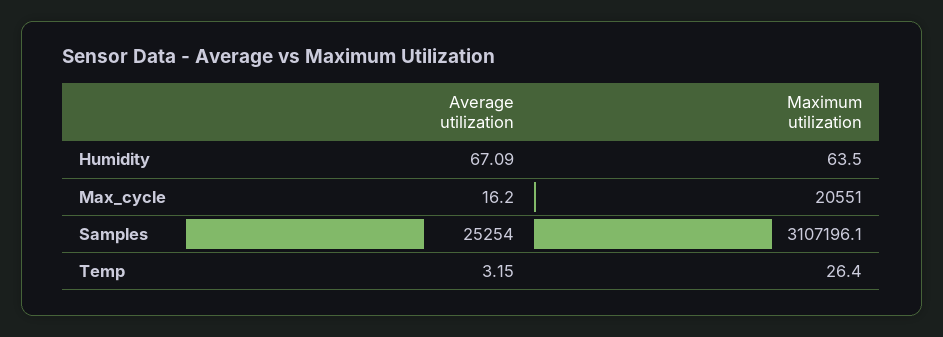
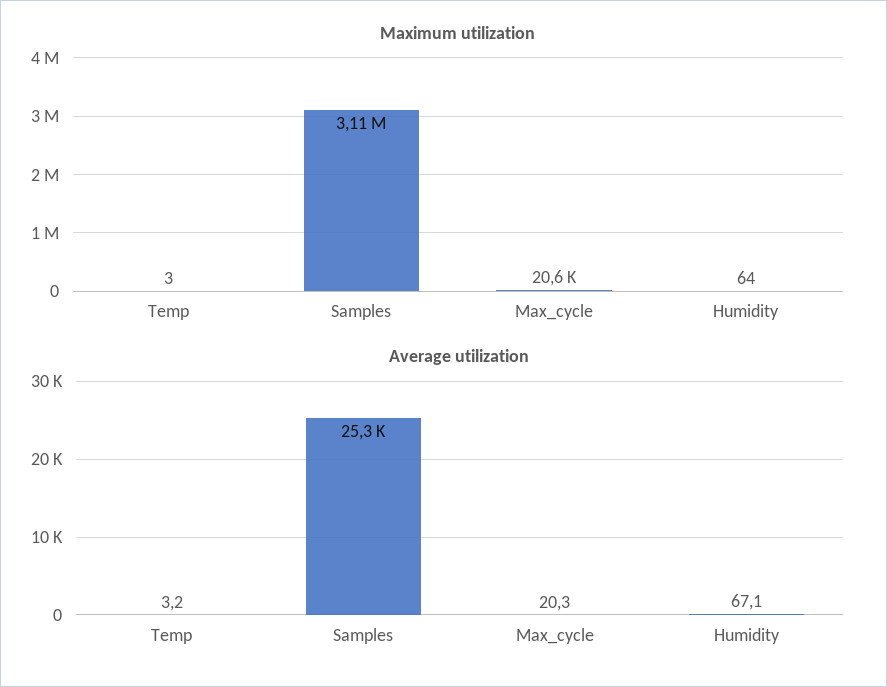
  {
    "Average utilization": {
      "Humidity": 67.09,
-     "Max_cycle": 16.2,
+     "Max_cycle": 20.3,
      "Samples": 25254,
      "Temp": 3.15
    },
    "Maximum utilization": {
      "Humidity": 63.5,
      "Max_cycle": 20551,
      "Samples": 3107196.1,
-     "Temp": 26.4
+     "Temp": 3
    }
  }

